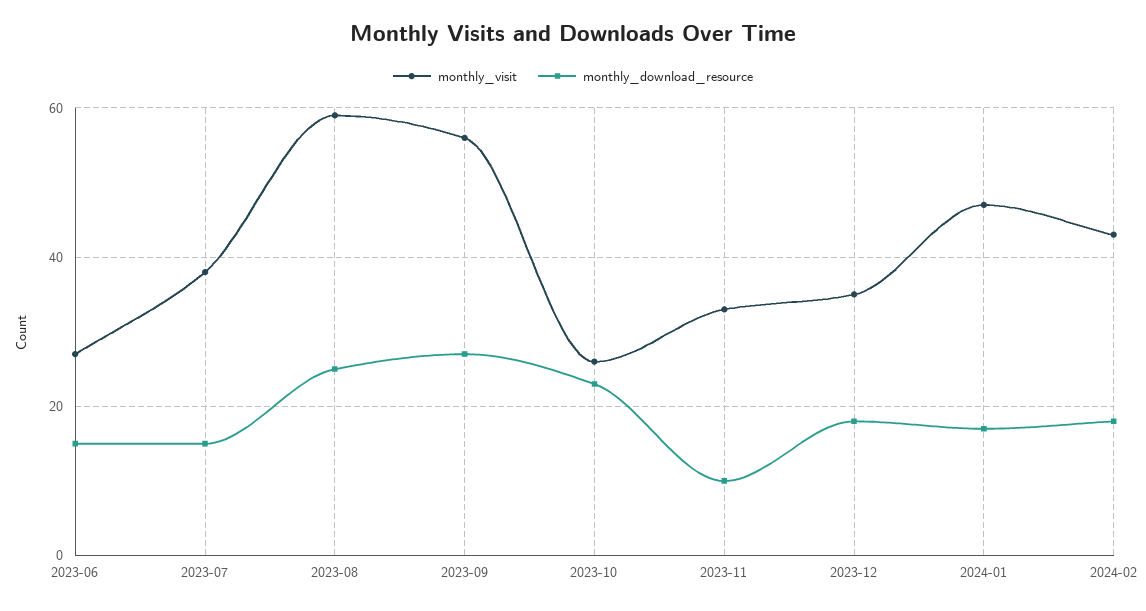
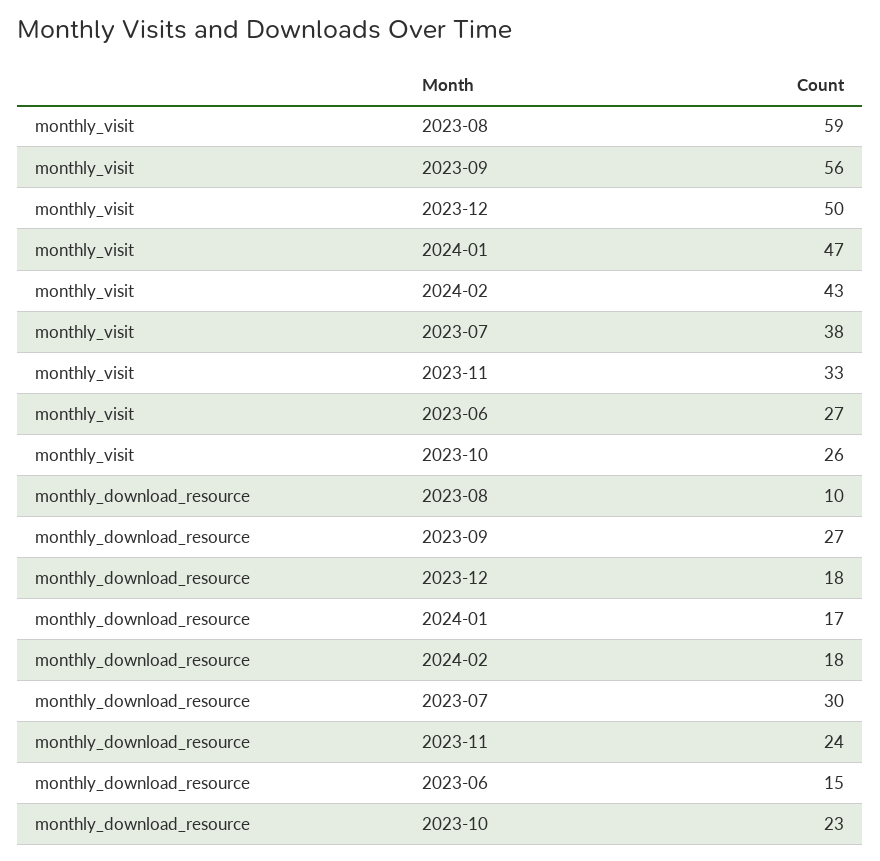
  {
    "monthly_visit": {
      "2023-06": 27,
      "2023-07": 38,
      "2023-08": 59,
      "2023-09": 56,
      "2023-10": 26,
      "2023-11": 33,
-     "2023-12": 35,
+     "2023-12": 50,
      "2024-01": 47,
      "2024-02": 43
    },
    "monthly_download_resource": {
      "2023-06": 15,
-     "2023-07": 15,
+     "2023-07": 30,
-     "2023-08": 25,
+     "2023-08": 10,
      "2023-09": 27,
      "2023-10": 23,
-     "2023-11": 10,
+     "2023-11": 24,
      "2023-12": 18,
      "2024-01": 17,
      "2024-02": 18
    }
  }

